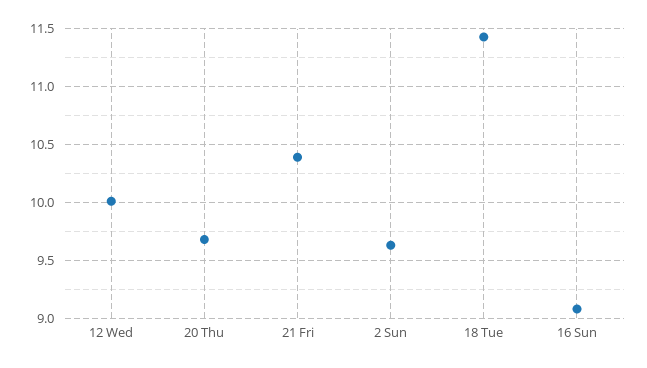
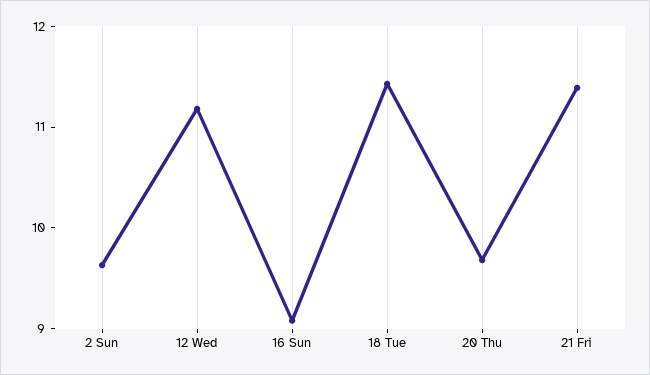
  {
-   "12 Wed": 10,
+   "12 Wed": 11.2,
    "20 Thu": 9.7,
-   "21 Fri": 10.4,
+   "21 Fri": 11.4,
    "2 Sun": 9.6,
    "18 Tue": 11.4,
    "16 Sun": 9.1
  }

